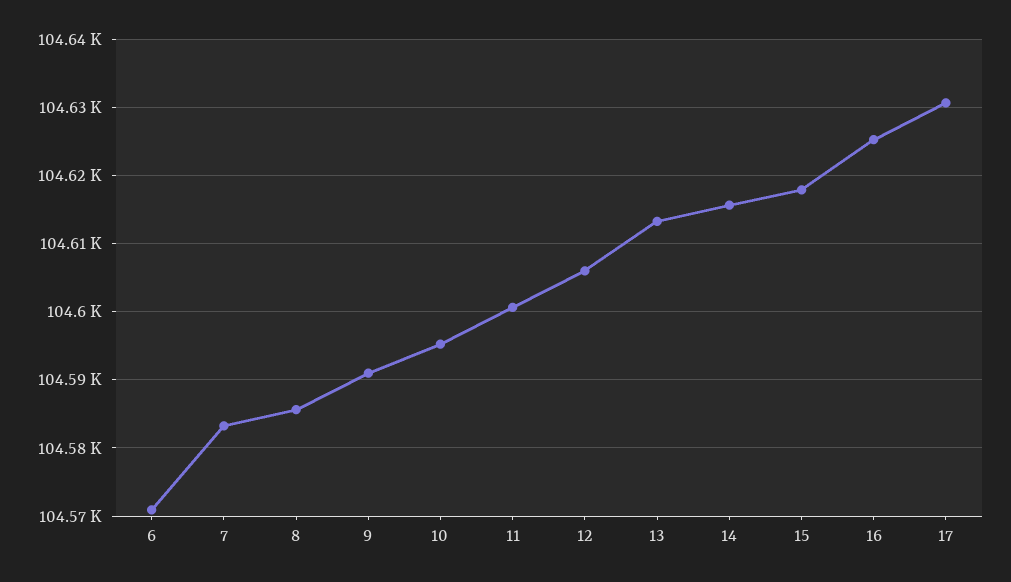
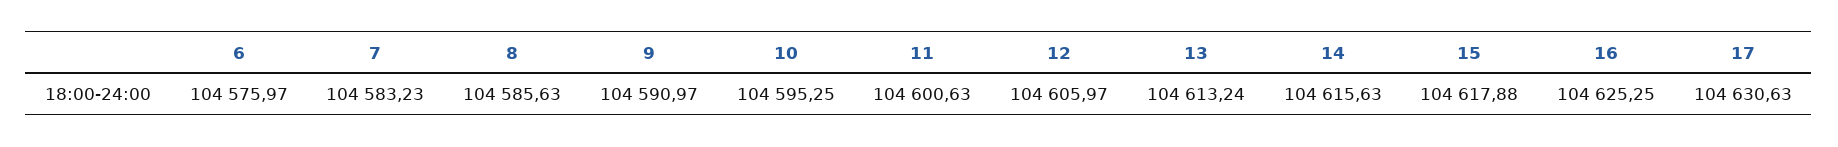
  {
-   "6": 104571,
+   "6": 104575.97,
    "7": 104583.23,
    "8": 104585.63,
    "9": 104590.97,
    "10": 104595.25,
    "11": 104600.63,
    "12": 104605.97,
    "13": 104613.24,
    "14": 104615.63,
    "15": 104617.88,
    "16": 104625.25,
    "17": 104630.63
  }

